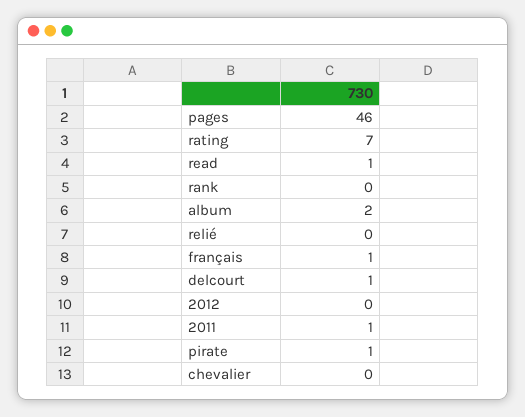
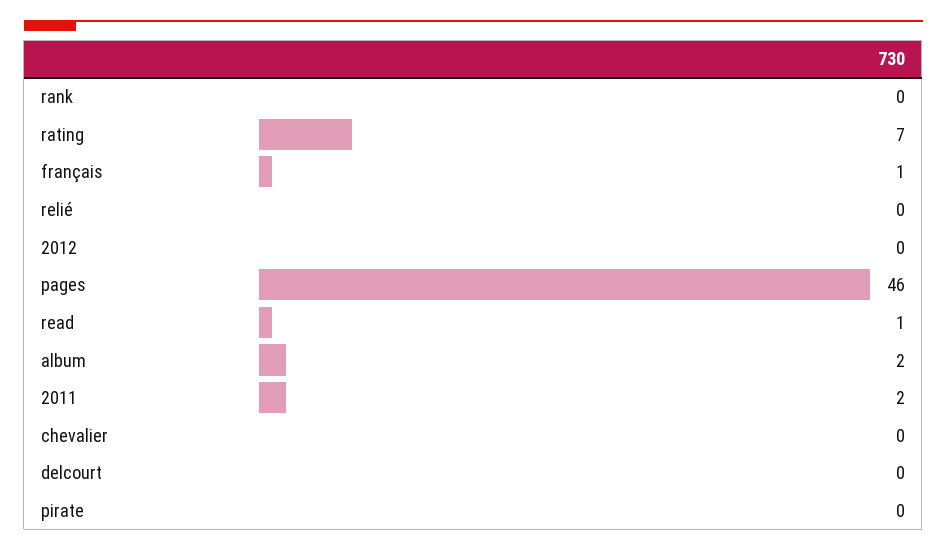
  {
    "pages": 46,
    "rating": 7,
    "read": 1,
    "rank": 0,
    "album": 2,
    "relié": 0,
    "français": 1,
-   "delcourt": 1,
+   "delcourt": 0,
    "2012": 0,
-   "2011": 1,
+   "2011": 2,
-   "pirate": 1,
+   "pirate": 0,
    "chevalier": 0
  }

